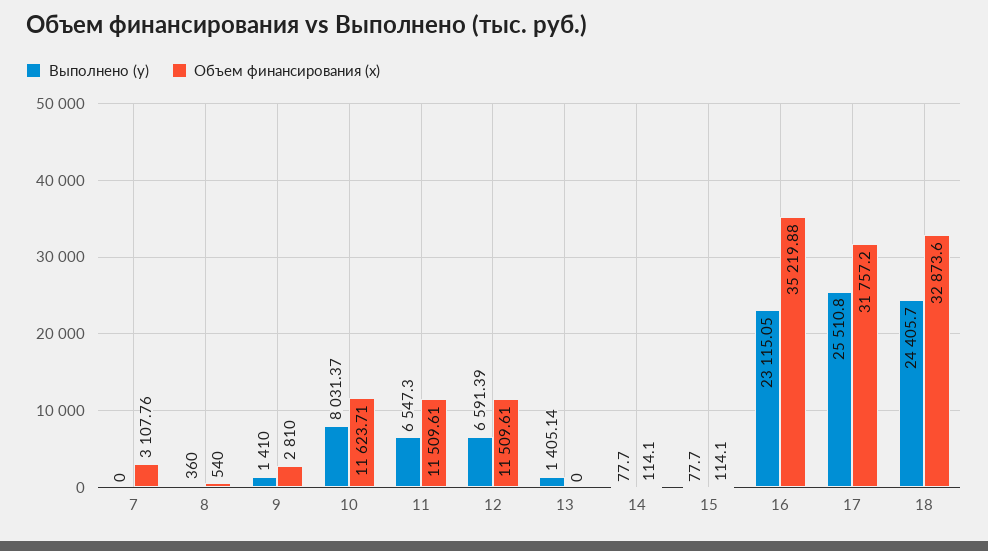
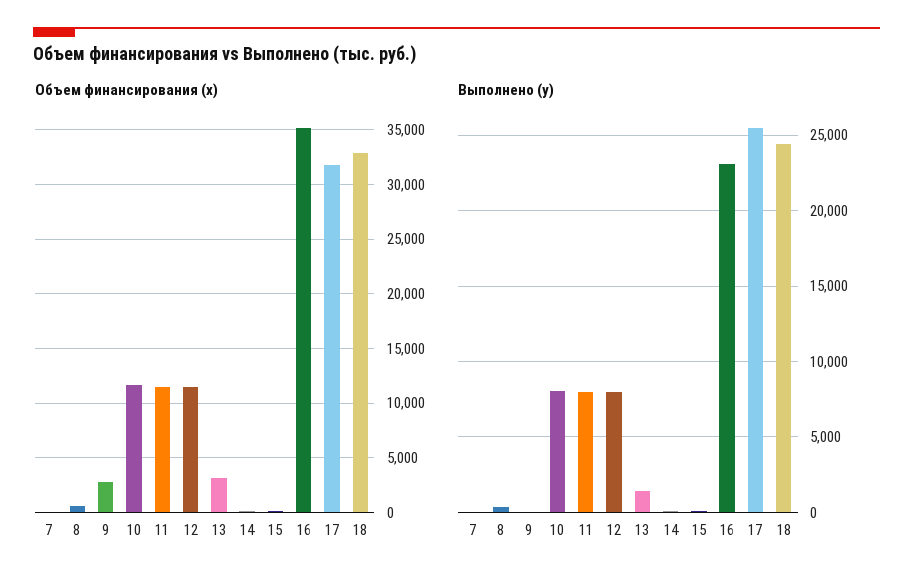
  {
    "Выполнено (y)": {
      "7": 0,
      "8": 360,
-     "9": 1410,
+     "9": 0,
      "10": 8031.37,
-     "11": 6547.3,
+     "11": 8000,
-     "12": 6591.39,
+     "12": 8000,
      "13": 1405.14,
      "14": 77.7,
      "15": 77.7,
      "16": 23115.05,
      "17": 25510.8,
      "18": 24405.7
    },
    "Объем финансирования (x)": {
-     "7": 3107.76,
+     "7": 0,
      "8": 540,
      "9": 2810,
      "10": 11623.71,
      "11": 11509.61,
      "12": 11509.61,
-     "13": 0,
+     "13": 3000,
      "14": 114.1,
      "15": 114.1,
      "16": 35219.88,
      "17": 31757.2,
      "18": 32873.6
    }
  }

